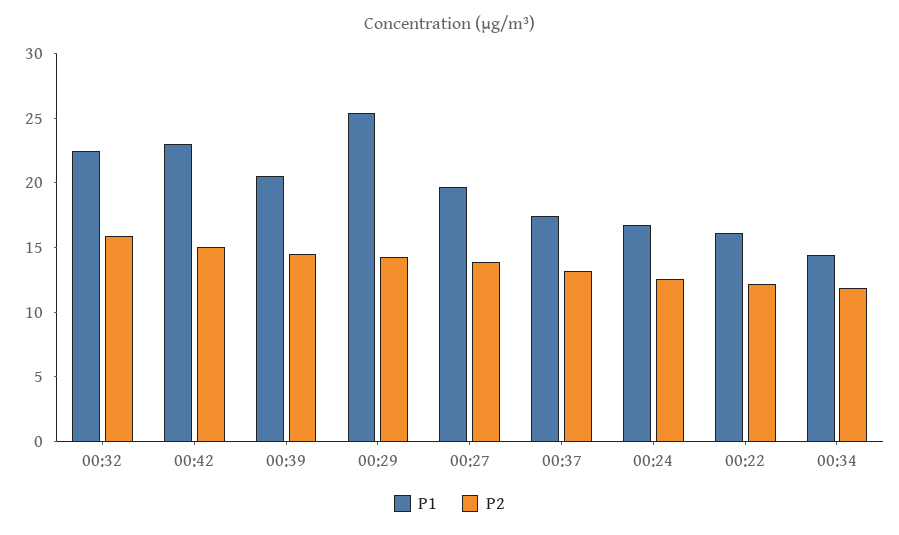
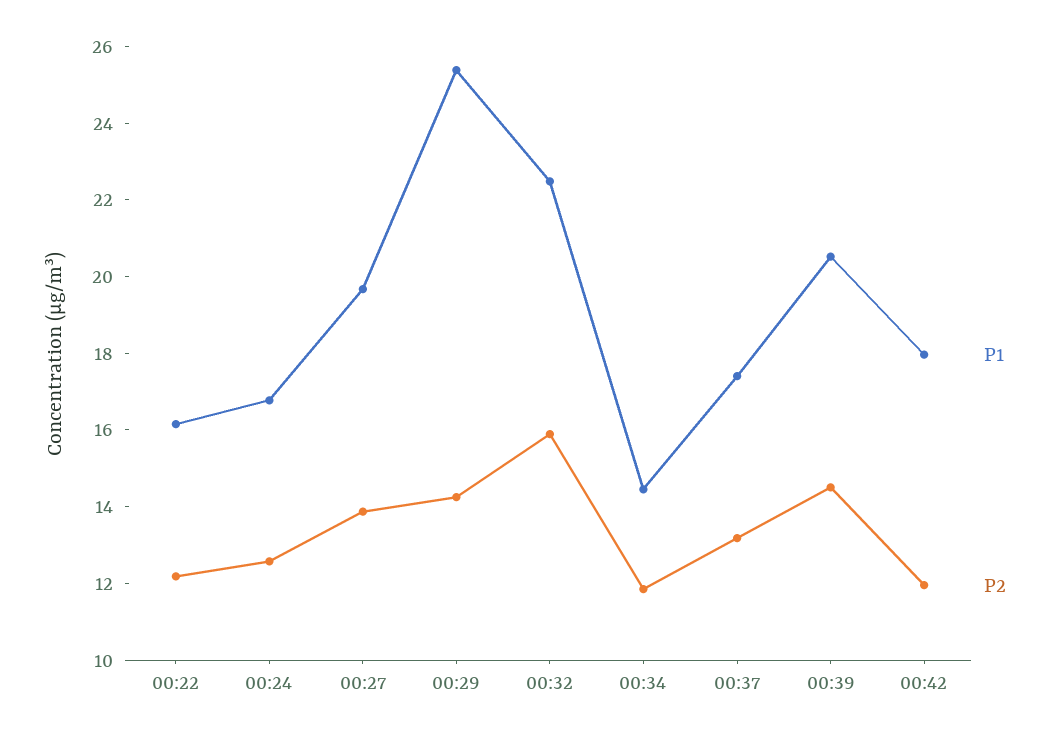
  {
    "P1": {
      "00:32": 22.5,
-     "00:42": 23,
+     "00:42": 18,
      "00:39": 20.5,
      "00:29": 25.5,
      "00:27": 19.5,
      "00:37": 17.5,
      "00:24": 17,
      "00:22": 16,
      "00:34": 14.5
    },
    "P2": {
      "00:32": 16,
-     "00:42": 15,
+     "00:42": 12,
      "00:39": 14.5,
      "00:29": 14.5,
      "00:27": 14,
      "00:37": 13,
      "00:24": 12.5,
      "00:22": 12,
      "00:34": 12
    }
  }

